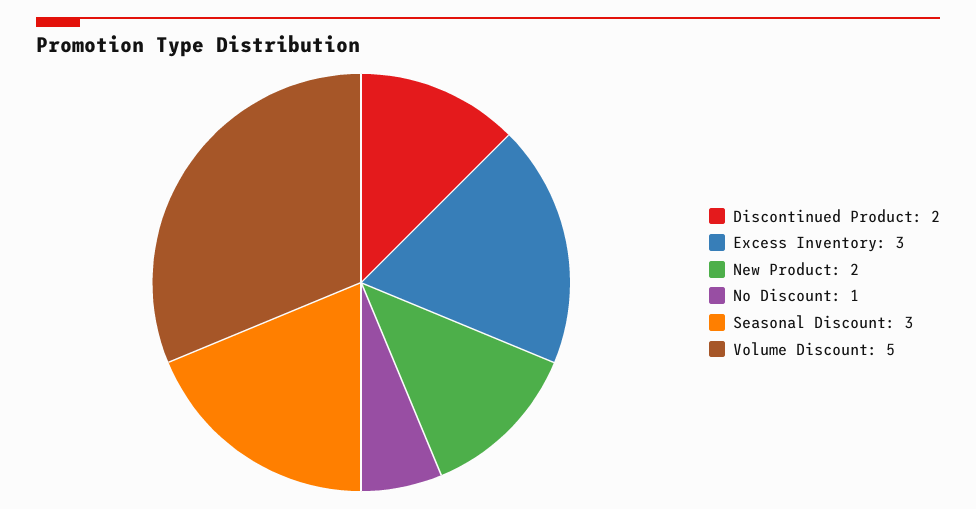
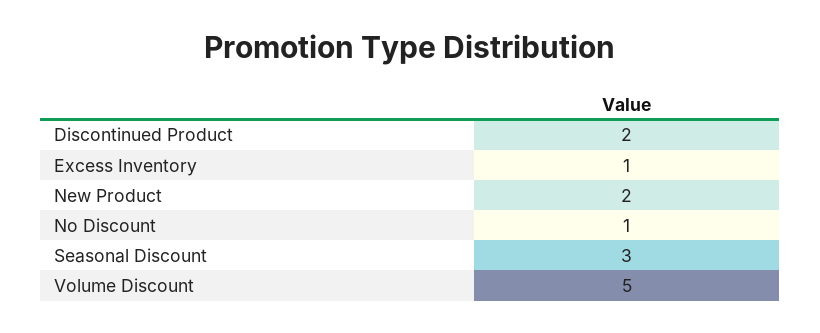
  {
    "Discontinued Product": 2,
-   "Excess Inventory": 3,
+   "Excess Inventory": 1,
    "New Product": 2,
    "No Discount": 1,
    "Seasonal Discount": 3,
    "Volume Discount": 5
  }

